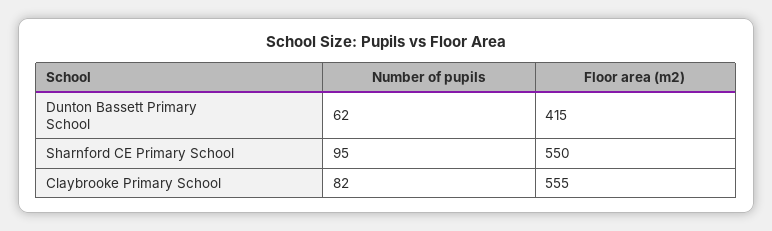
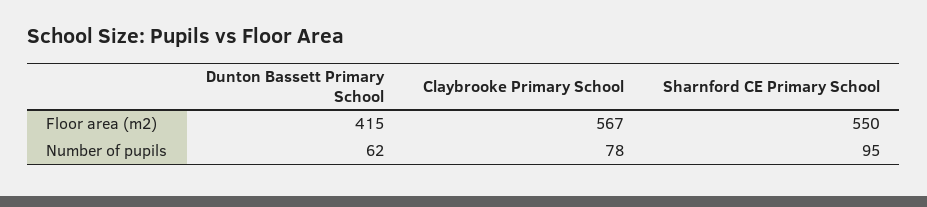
  {
    "Number of pupils": {
      "Dunton Bassett Primary School": 62,
      "Sharnford CE Primary School": 95,
-     "Claybrooke Primary School": 82
+     "Claybrooke Primary School": 78
    },
    "Floor area (m2)": {
      "Dunton Bassett Primary School": 415,
      "Sharnford CE Primary School": 550,
-     "Claybrooke Primary School": 555
+     "Claybrooke Primary School": 567
    }
  }

